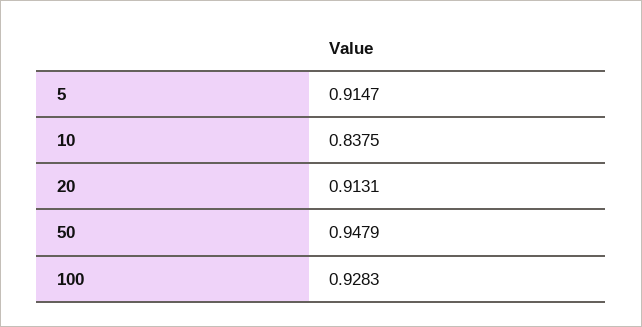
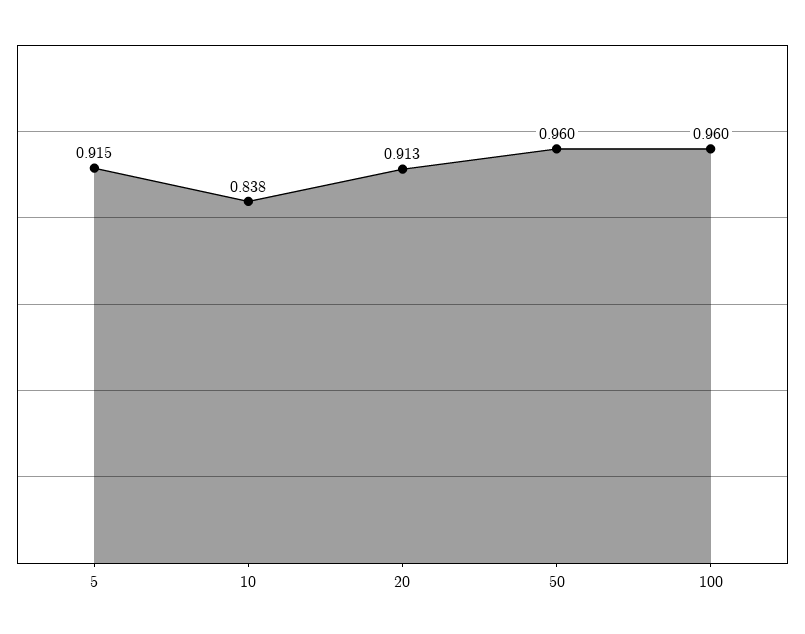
  {
    "5": 0.9147,
    "10": 0.8375,
    "20": 0.9131,
-   "50": 0.9479,
+   "50": 0.96,
-   "100": 0.9283
+   "100": 0.96
  }

